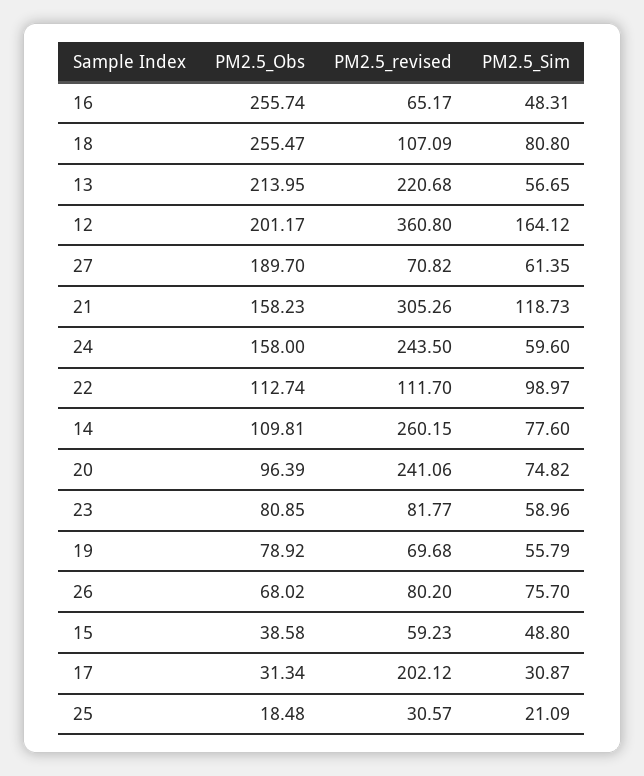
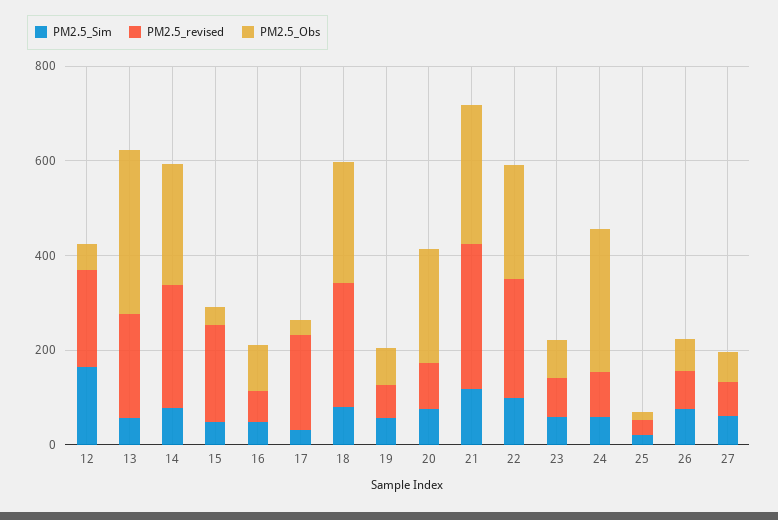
  {
    "PM2.5_Obs": {
-     "16": 255.74,
+     "16": 100,
      "18": 255.47,
-     "13": 213.95,
+     "13": 350,
-     "12": 201.17,
+     "12": 50,
-     "27": 189.7,
+     "27": 50,
-     "21": 158.23,
+     "21": 300,
-     "24": 158,
+     "24": 300,
-     "22": 112.74,
+     "22": 250,
-     "14": 109.81,
+     "14": 250,
-     "20": 96.39,
+     "20": 250,
      "23": 80.85,
      "19": 78.92,
      "26": 68.02,
      "15": 38.58,
      "17": 31.34,
      "25": 18.48
    },
    "PM2.5_revised": {
      "16": 65.17,
-     "18": 107.09,
+     "18": 250,
      "13": 220.68,
-     "12": 360.8,
+     "12": 200,
      "27": 70.82,
      "21": 305.26,
-     "24": 243.5,
+     "24": 100,
-     "22": 111.7,
+     "22": 250,
      "14": 260.15,
-     "20": 241.06,
+     "20": 100,
      "23": 81.77,
      "19": 69.68,
      "26": 80.2,
-     "15": 59.23,
+     "15": 200,
      "17": 202.12,
      "25": 30.57
    },
    "PM2.5_Sim": {
      "16": 48.31,
      "18": 80.8,
      "13": 56.65,
      "12": 164.12,
      "27": 61.35,
      "21": 118.73,
      "24": 59.6,
      "22": 98.97,
      "14": 77.6,
      "20": 74.82,
      "23": 58.96,
      "19": 55.79,
      "26": 75.7,
      "15": 48.8,
      "17": 30.87,
      "25": 21.09
    }
  }

